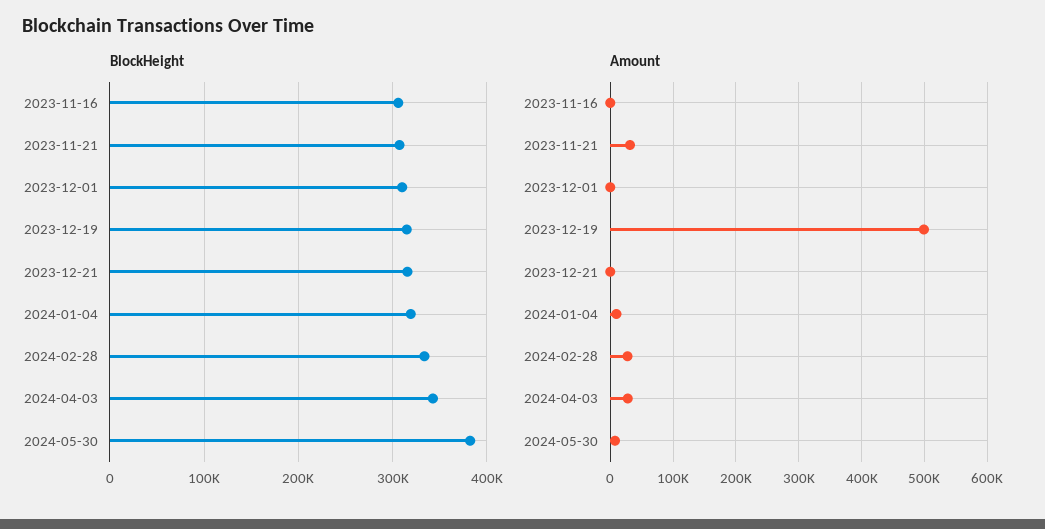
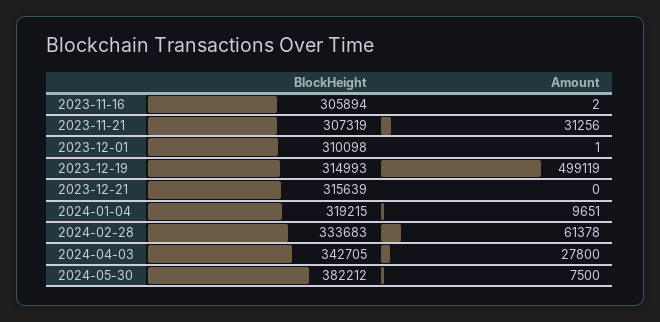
  {
    "BlockHeight": {
      "2023-11-16": 305894,
      "2023-11-21": 307319,
      "2023-12-01": 310098,
      "2023-12-19": 314993,
      "2023-12-21": 315639,
      "2024-01-04": 319215,
      "2024-02-28": 333683,
      "2024-04-03": 342705,
      "2024-05-30": 382212
    },
    "Amount": {
      "2023-11-16": 2,
      "2023-11-21": 31256,
      "2023-12-01": 1,
      "2023-12-19": 499119,
      "2023-12-21": 0,
      "2024-01-04": 9651,
-     "2024-02-28": 30000,
+     "2024-02-28": 61378,
      "2024-04-03": 27800,
      "2024-05-30": 7500
    }
  }

